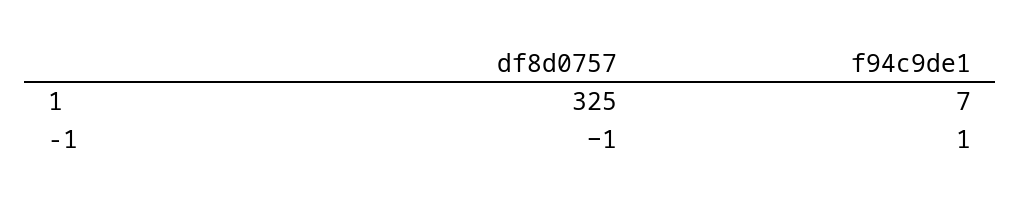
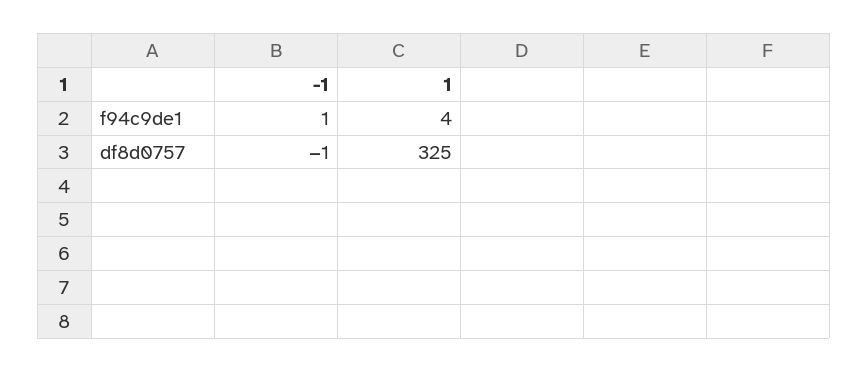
  {
    "df8d0757": {
      "1": 325,
      "-1": -1
    },
    "f94c9de1": {
-     "1": 7,
+     "1": 4,
      "-1": 1
    }
  }

